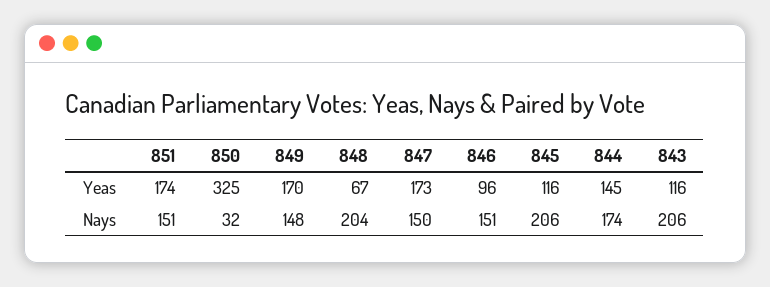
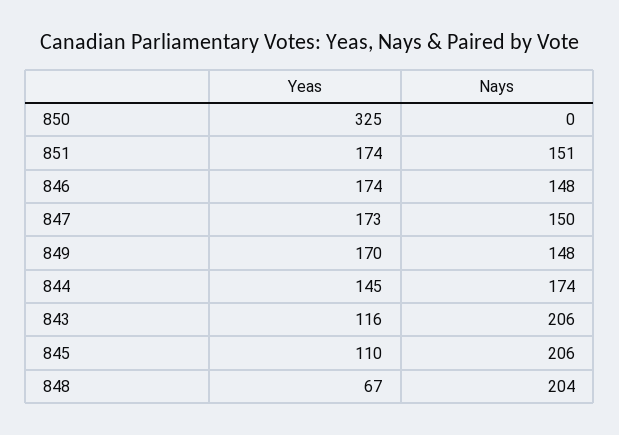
  {
    "851": {
      "Yeas": 174,
      "Nays": 151
    },
    "850": {
      "Yeas": 325,
-     "Nays": 32
+     "Nays": 0
    },
    "849": {
      "Yeas": 170,
      "Nays": 148
    },
    "848": {
      "Yeas": 67,
      "Nays": 204
    },
    "847": {
      "Yeas": 173,
      "Nays": 150
    },
    "846": {
-     "Yeas": 96,
+     "Yeas": 174,
-     "Nays": 151
+     "Nays": 148
    },
    "845": {
-     "Yeas": 116,
+     "Yeas": 110,
      "Nays": 206
    },
    "844": {
      "Yeas": 145,
      "Nays": 174
    },
    "843": {
      "Yeas": 116,
      "Nays": 206
    }
  }

